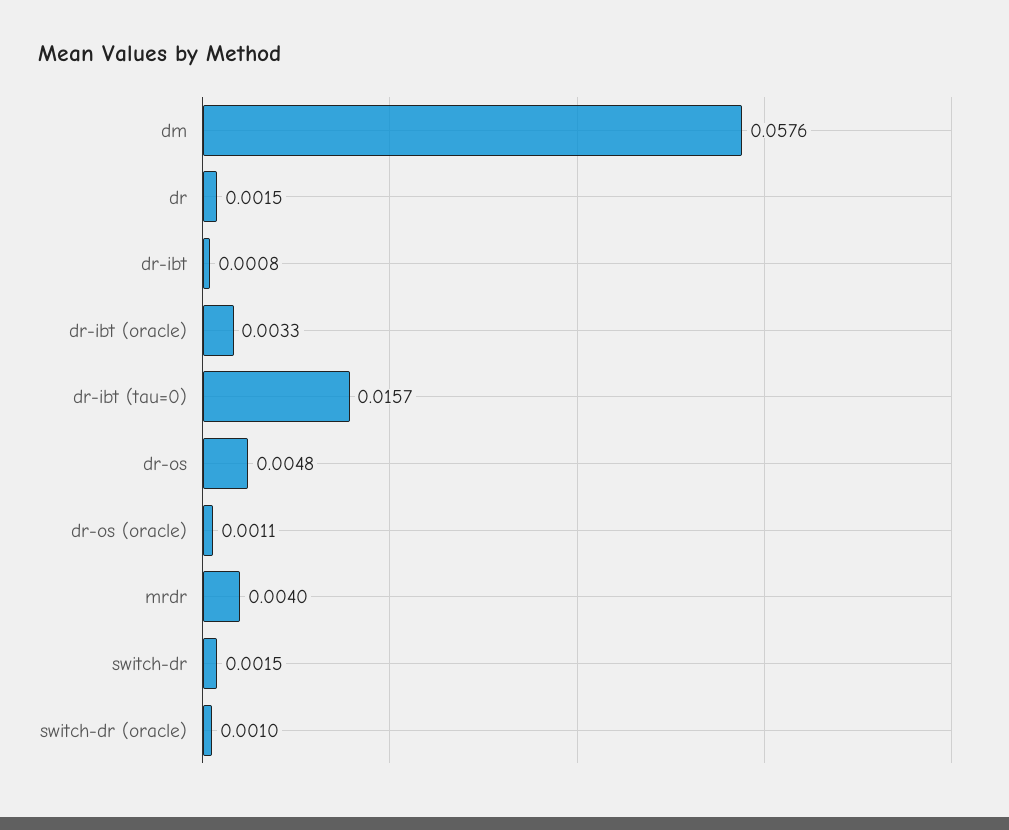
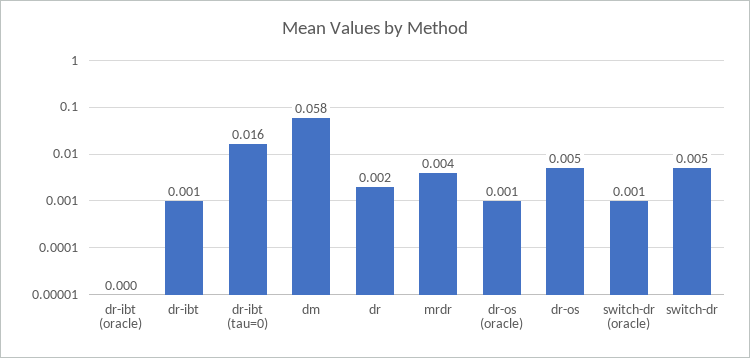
  {
    "dm": 0.0576,
    "dr": 0.0015,
    "dr-ibt": 0.0008,
-   "dr-ibt (oracle)": 0.0033,
+   "dr-ibt (oracle)": 0,
    "dr-ibt (tau=0)": 0.0157,
    "dr-os": 0.0048,
    "dr-os (oracle)": 0.0011,
    "mrdr": 0.004,
-   "switch-dr": 0.0015,
+   "switch-dr": 0.005,
    "switch-dr (oracle)": 0.001
  }

